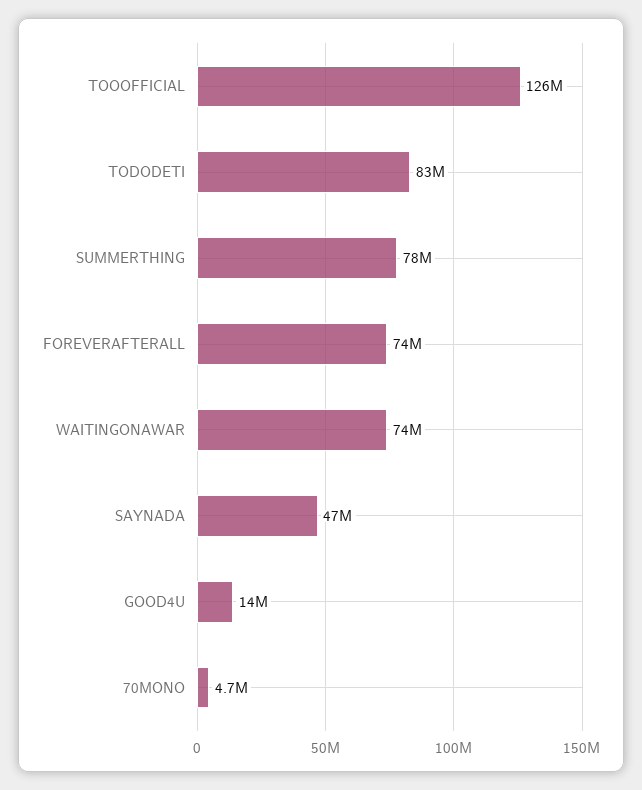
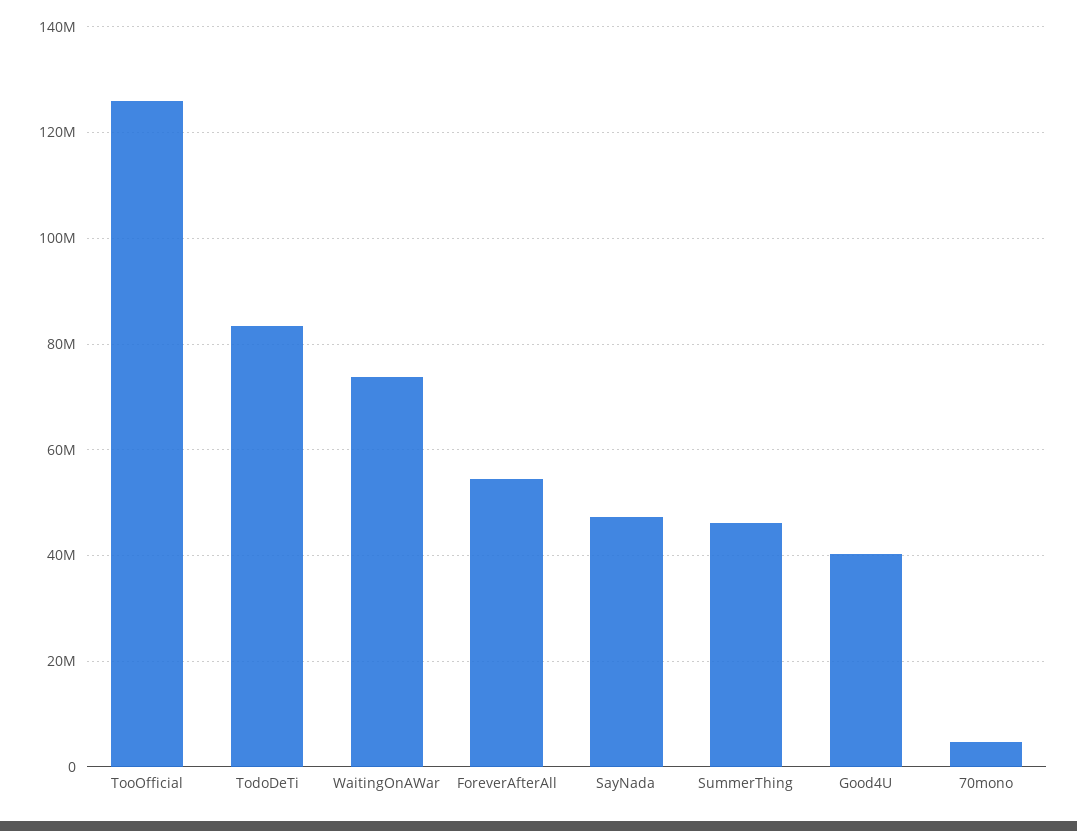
  {
    "TOOOFFICIAL": 126000000,
    "TODODETI": 83000000,
-   "SUMMERTHING": 78000000,
+   "SUMMERTHING": 46000000,
-   "FOREVERAFTERALL": 74000000,
+   "FOREVERAFTERALL": 54000000,
    "WAITINGONAWAR": 74000000,
    "SAYNADA": 47000000,
-   "GOOD4U": 14000000,
+   "GOOD4U": 40000000,
    "70MONO": 4700000
  }

